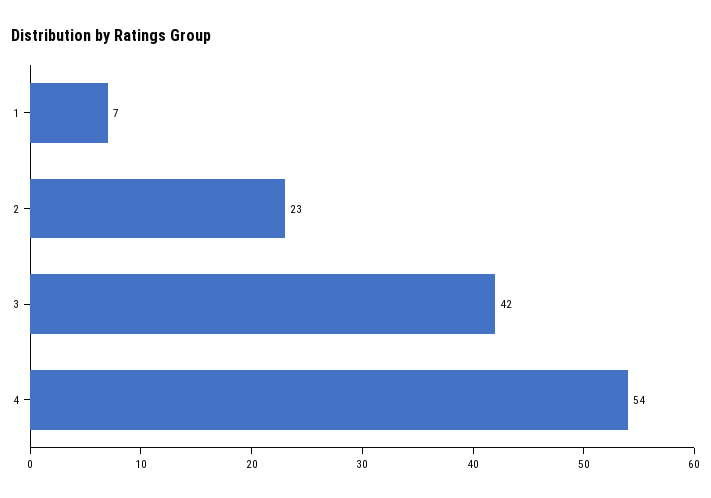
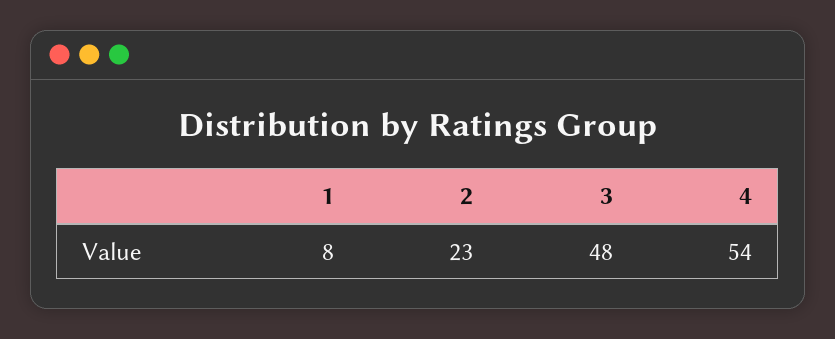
  {
-   "1": 7,
+   "1": 8,
    "2": 23,
-   "3": 42,
+   "3": 48,
    "4": 54
  }

